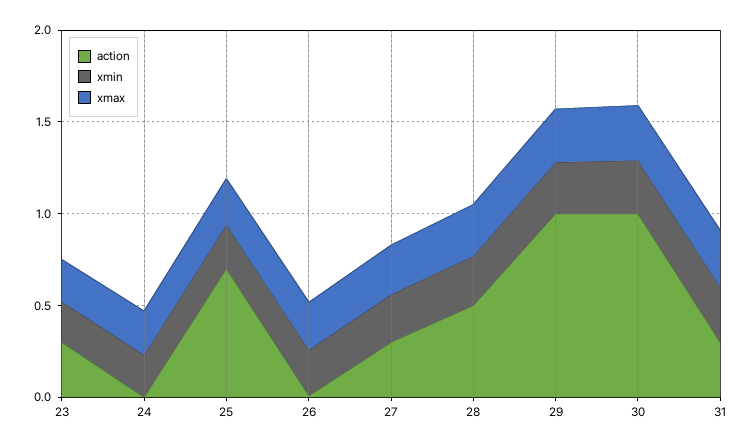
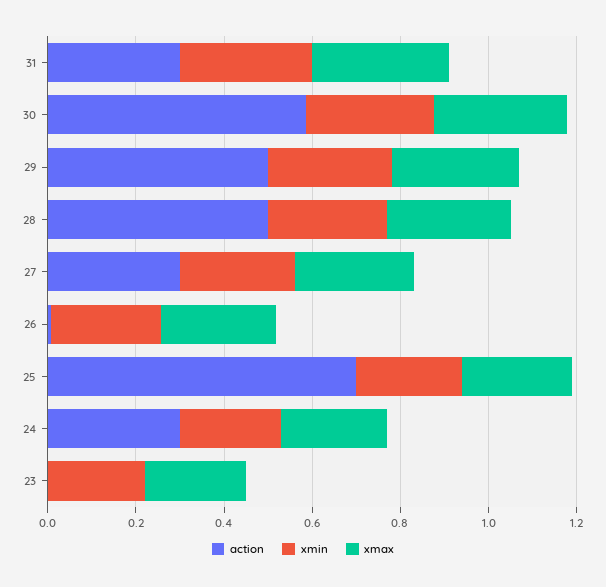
  {
    "action": {
-     "23": 0.3,
+     "23": 0,
-     "24": 0,
+     "24": 0.3,
      "25": 0.7,
      "26": 0,
      "27": 0.3,
      "28": 0.5,
-     "29": 1,
+     "29": 0.5,
-     "30": 1,
+     "30": 0.6,
      "31": 0.3
    },
    "xmin": {
      "23": 0.2,
      "24": 0.25,
      "25": 0.25,
      "26": 0.25,
      "27": 0.25,
      "28": 0.25,
      "29": 0.3,
      "30": 0.3,
      "31": 0.3
    },
    "xmax": {
      "23": 0.25,
      "24": 0.25,
      "25": 0.25,
      "26": 0.25,
      "27": 0.25,
      "28": 0.3,
      "29": 0.3,
      "30": 0.3,
      "31": 0.3
    }
  }

